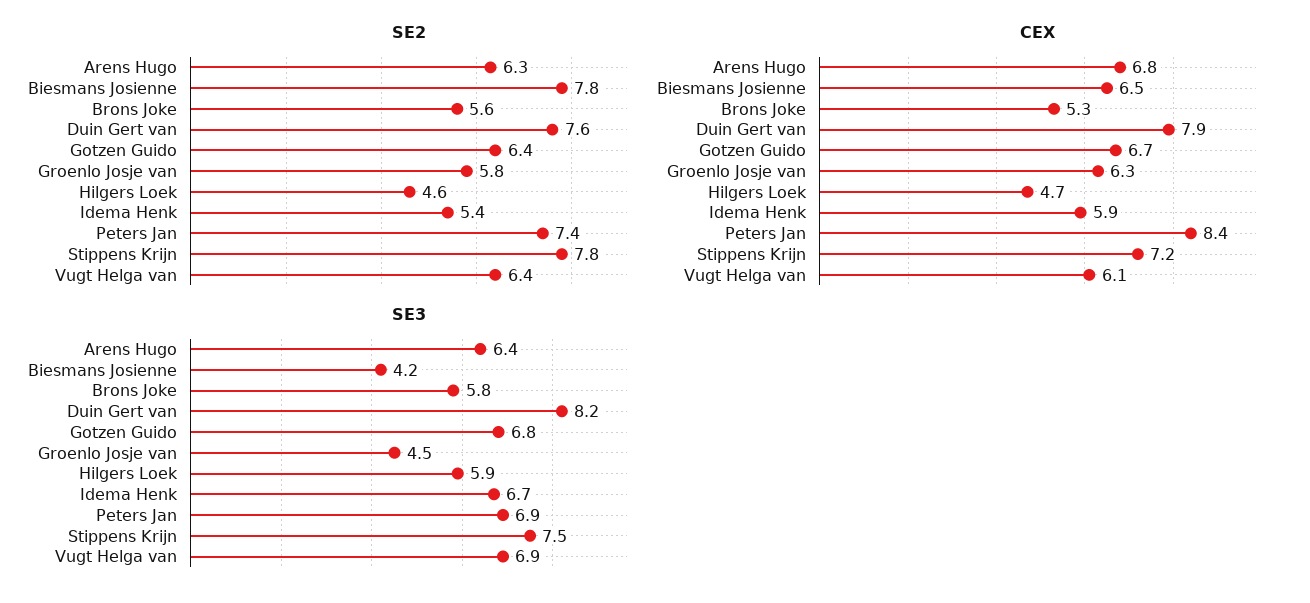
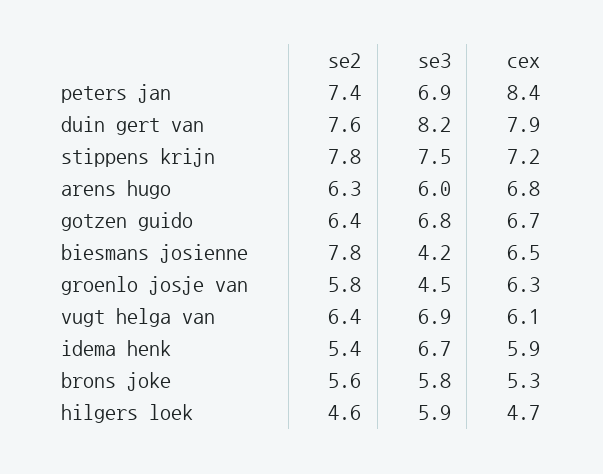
  {
    "SE2": {
      "Arens Hugo": 6.3,
      "Biesmans Josienne": 7.8,
      "Brons Joke": 5.6,
      "Duin Gert van": 7.6,
      "Gotzen Guido": 6.4,
      "Groenlo Josje van": 5.8,
      "Hilgers Loek": 4.6,
      "Idema Henk": 5.4,
      "Peters Jan": 7.4,
      "Stippens Krijn": 7.8,
      "Vugt Helga van": 6.4
    },
    "CEX": {
      "Arens Hugo": 6.8,
      "Biesmans Josienne": 6.5,
      "Brons Joke": 5.3,
      "Duin Gert van": 7.9,
      "Gotzen Guido": 6.7,
      "Groenlo Josje van": 6.3,
      "Hilgers Loek": 4.7,
      "Idema Henk": 5.9,
      "Peters Jan": 8.4,
      "Stippens Krijn": 7.2,
      "Vugt Helga van": 6.1
    },
    "SE3": {
-     "Arens Hugo": 6.4,
+     "Arens Hugo": 6,
      "Biesmans Josienne": 4.2,
      "Brons Joke": 5.8,
      "Duin Gert van": 8.2,
      "Gotzen Guido": 6.8,
      "Groenlo Josje van": 4.5,
      "Hilgers Loek": 5.9,
      "Idema Henk": 6.7,
      "Peters Jan": 6.9,
      "Stippens Krijn": 7.5,
      "Vugt Helga van": 6.9
    }
  }

